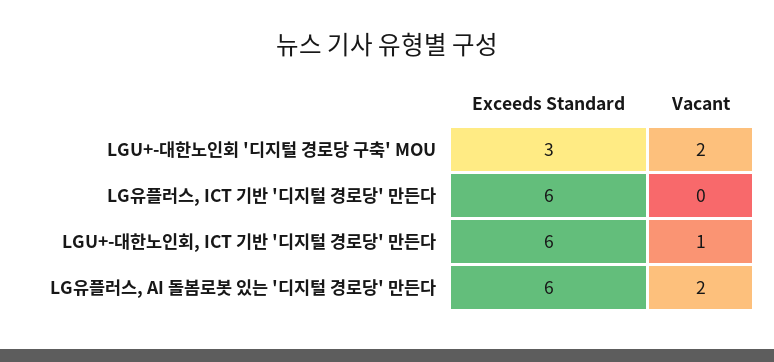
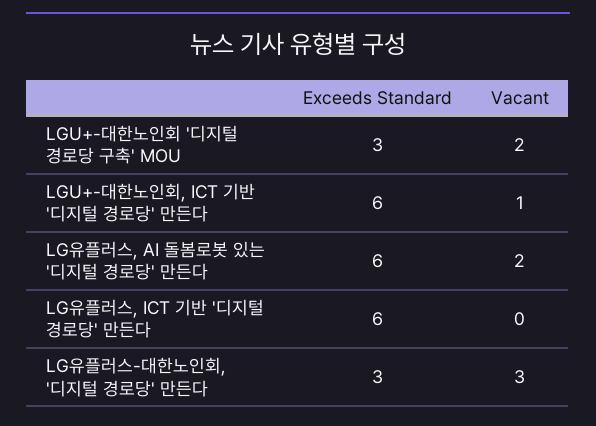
  {
    "Exceeds Standard": {
      "LGU+-대한노인회 '디지털 경로당 구축' MOU": 3,
      "LG유플러스, ICT 기반 '디지털 경로당' 만든다": 6,
      "LGU+-대한노인회, ICT 기반 '디지털 경로당' 만든다": 6,
-     "LG유플러스, AI 돌봄로봇 있는 '디지털 경로당' 만든다": 6
+     "LG유플러스, AI 돌봄로봇 있는 '디지털 경로당' 만든다": 6,
+     "LG유플러스-대한노인회, '디지털 경로당' 만든다": 3
    },
    "Vacant": {
      "LGU+-대한노인회 '디지털 경로당 구축' MOU": 2,
      "LG유플러스, ICT 기반 '디지털 경로당' 만든다": 0,
      "LGU+-대한노인회, ICT 기반 '디지털 경로당' 만든다": 1,
-     "LG유플러스, AI 돌봄로봇 있는 '디지털 경로당' 만든다": 2
+     "LG유플러스, AI 돌봄로봇 있는 '디지털 경로당' 만든다": 2,
+     "LG유플러스-대한노인회, '디지털 경로당' 만든다": 3
    }
  }

